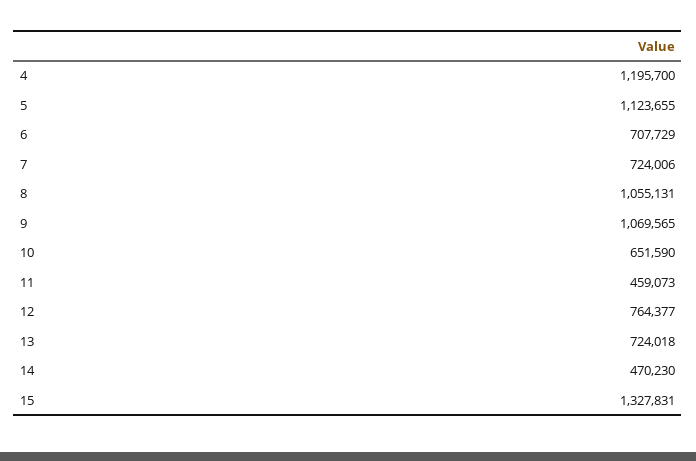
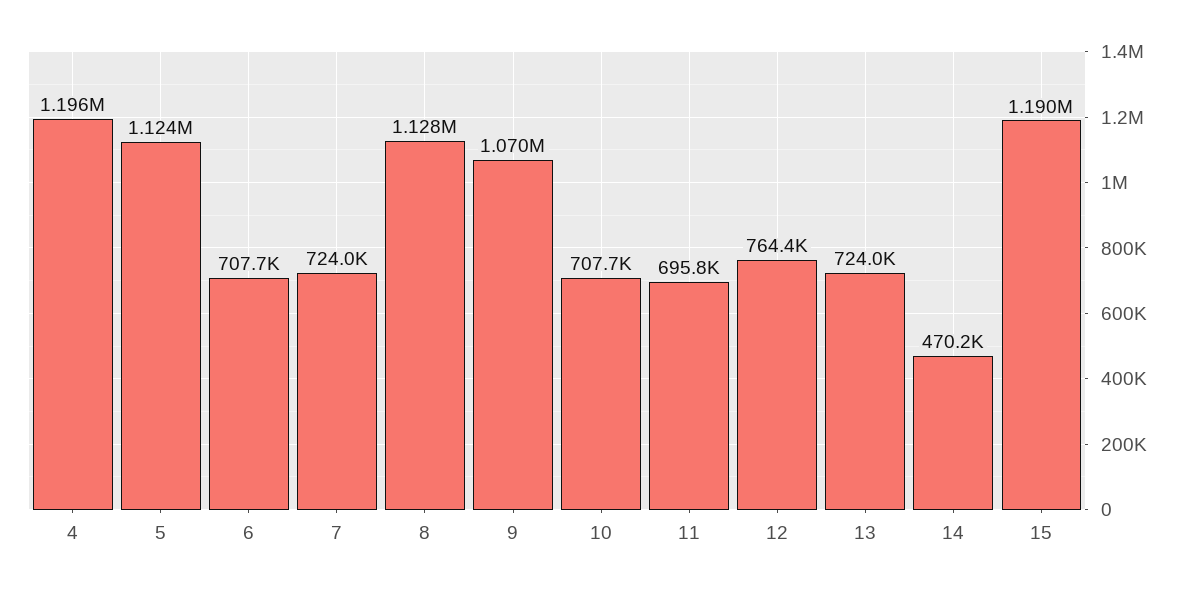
  {
    "4": 1195700,
    "5": 1123655,
    "6": 707729,
    "7": 724006,
-   "8": 1055131,
+   "8": 1128000,
    "9": 1069565,
-   "10": 651590,
+   "10": 707700,
-   "11": 459073,
+   "11": 695800,
    "12": 764377,
    "13": 724018,
    "14": 470230,
-   "15": 1327831
+   "15": 1190000
  }

